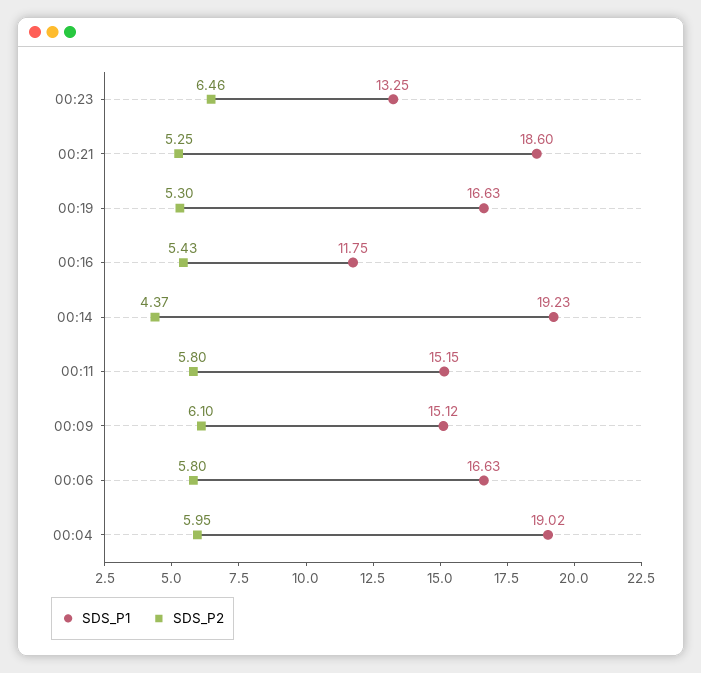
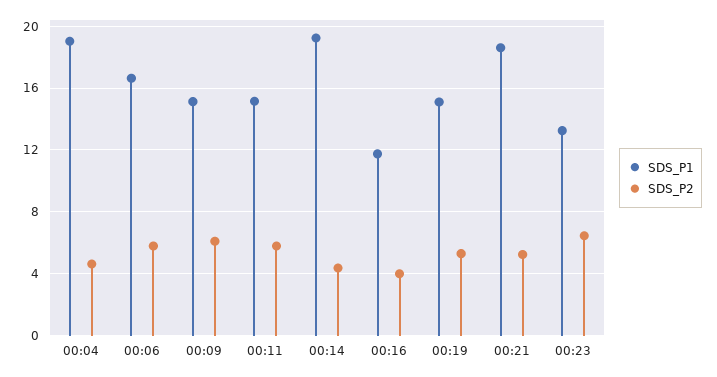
  {
    "SDS_P1": {
      "00:23": 13.25,
      "00:21": 18.6,
-     "00:19": 16.63,
+     "00:19": 15,
      "00:16": 11.75,
      "00:14": 19.23,
      "00:11": 15.15,
      "00:09": 15.12,
      "00:06": 16.63,
      "00:04": 19.02
    },
    "SDS_P2": {
      "00:23": 6.46,
      "00:21": 5.25,
      "00:19": 5.3,
-     "00:16": 5.43,
+     "00:16": 4,
      "00:14": 4.37,
      "00:11": 5.8,
      "00:09": 6.1,
      "00:06": 5.8,
-     "00:04": 5.95
+     "00:04": 4.5
    }
  }

